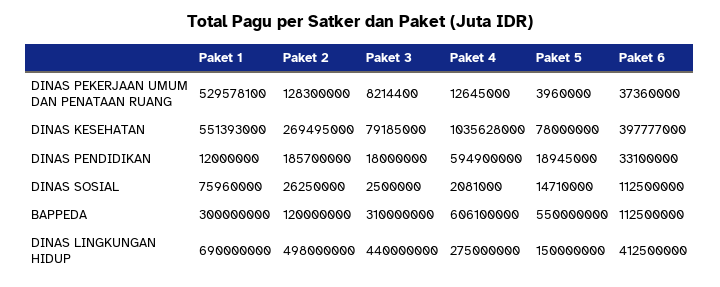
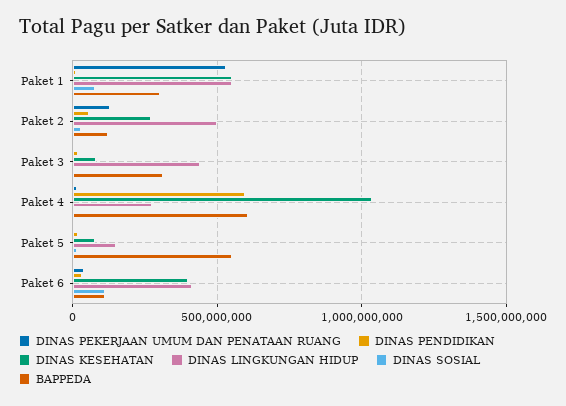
  {
    "DINAS PEKERJAAN UMUM DAN PENATAAN RUANG": {
      "Paket 1": 529578100,
      "Paket 2": 128300000,
      "Paket 3": 8214400,
      "Paket 4": 12645000,
      "Paket 5": 3960000,
      "Paket 6": 37360000
    },
    "DINAS KESEHATAN": {
      "Paket 1": 551393000,
      "Paket 2": 269495000,
      "Paket 3": 79185000,
      "Paket 4": 1035628000,
      "Paket 5": 78000000,
      "Paket 6": 397777000
    },
    "DINAS PENDIDIKAN": {
      "Paket 1": 12000000,
-     "Paket 2": 185700000,
+     "Paket 2": 50000000,
      "Paket 3": 18000000,
      "Paket 4": 594900000,
      "Paket 5": 18945000,
      "Paket 6": 33100000
    },
    "DINAS SOSIAL": {
      "Paket 1": 75960000,
      "Paket 2": 26250000,
      "Paket 3": 2500000,
      "Paket 4": 2081000,
      "Paket 5": 14710000,
      "Paket 6": 112500000
    },
    "BAPPEDA": {
      "Paket 1": 300000000,
      "Paket 2": 120000000,
      "Paket 3": 310000000,
      "Paket 4": 606100000,
      "Paket 5": 550000000,
      "Paket 6": 112500000
    },
    "DINAS LINGKUNGAN HIDUP": {
-     "Paket 1": 690000000,
+     "Paket 1": 550000000,
      "Paket 2": 498000000,
      "Paket 3": 440000000,
      "Paket 4": 275000000,
      "Paket 5": 150000000,
      "Paket 6": 412500000
    }
  }

